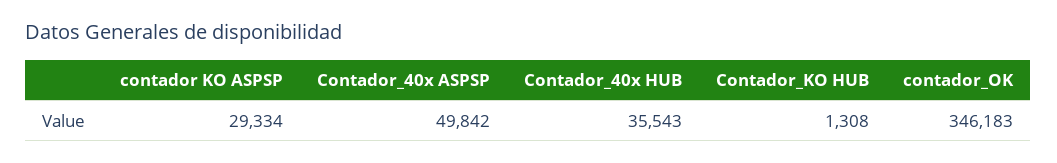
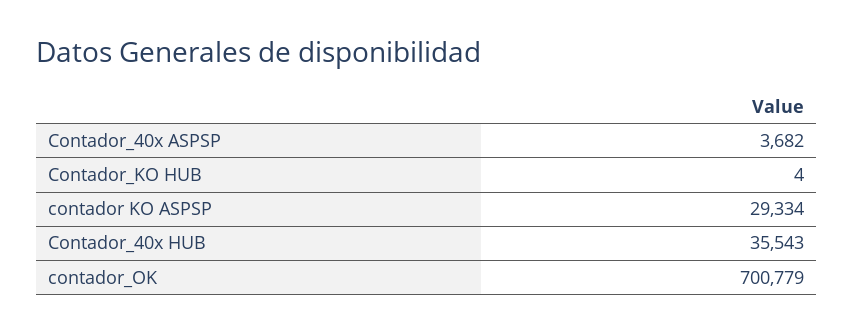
  {
    "contador KO ASPSP": 29334,
-   "Contador_40x ASPSP": 49842,
+   "Contador_40x ASPSP": 3682,
    "Contador_40x HUB": 35543,
-   "Contador_KO HUB": 1308,
+   "Contador_KO HUB": 4,
-   "contador_OK": 346183
+   "contador_OK": 700779
  }

